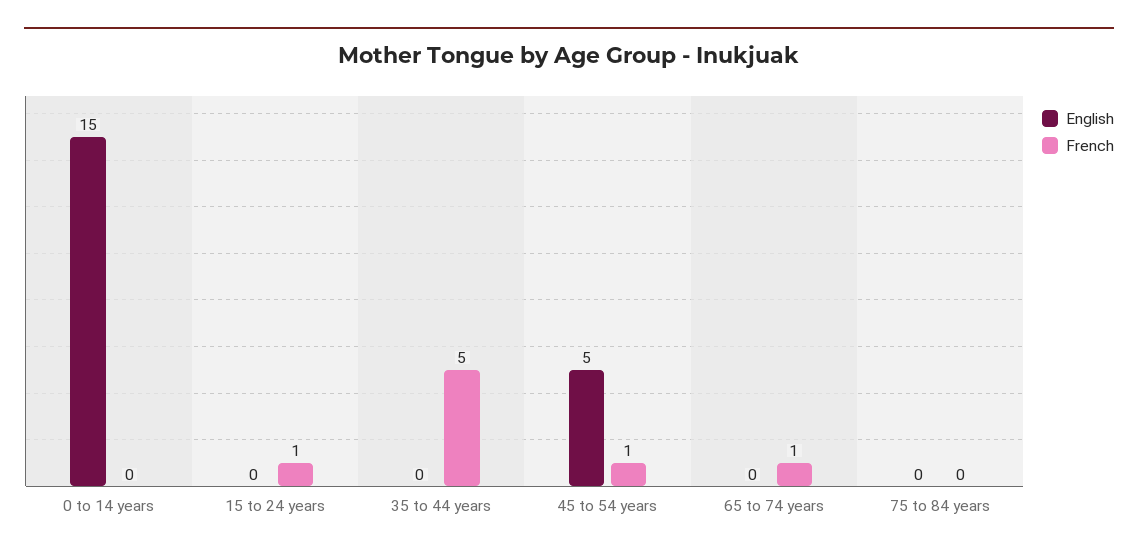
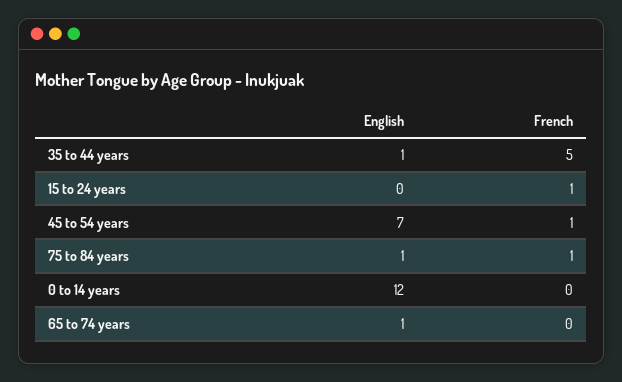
  {
    "English": {
-     "0 to 14 years": 15,
+     "0 to 14 years": 12,
      "15 to 24 years": 0,
-     "35 to 44 years": 0,
+     "35 to 44 years": 1,
-     "45 to 54 years": 5,
+     "45 to 54 years": 7,
-     "65 to 74 years": 0,
+     "65 to 74 years": 1,
-     "75 to 84 years": 0
+     "75 to 84 years": 1
    },
    "French": {
      "0 to 14 years": 0,
      "15 to 24 years": 1,
      "35 to 44 years": 5,
      "45 to 54 years": 1,
-     "65 to 74 years": 1,
+     "65 to 74 years": 0,
-     "75 to 84 years": 0
+     "75 to 84 years": 1
    }
  }

